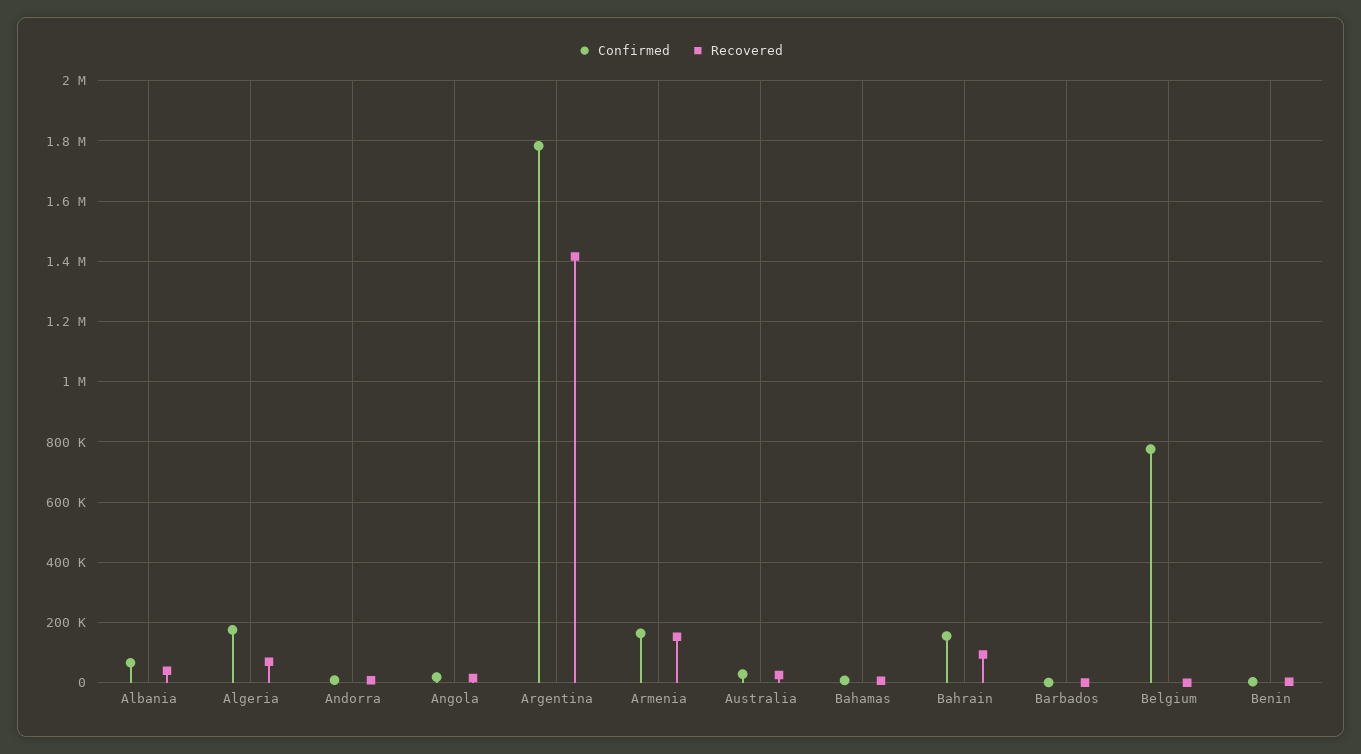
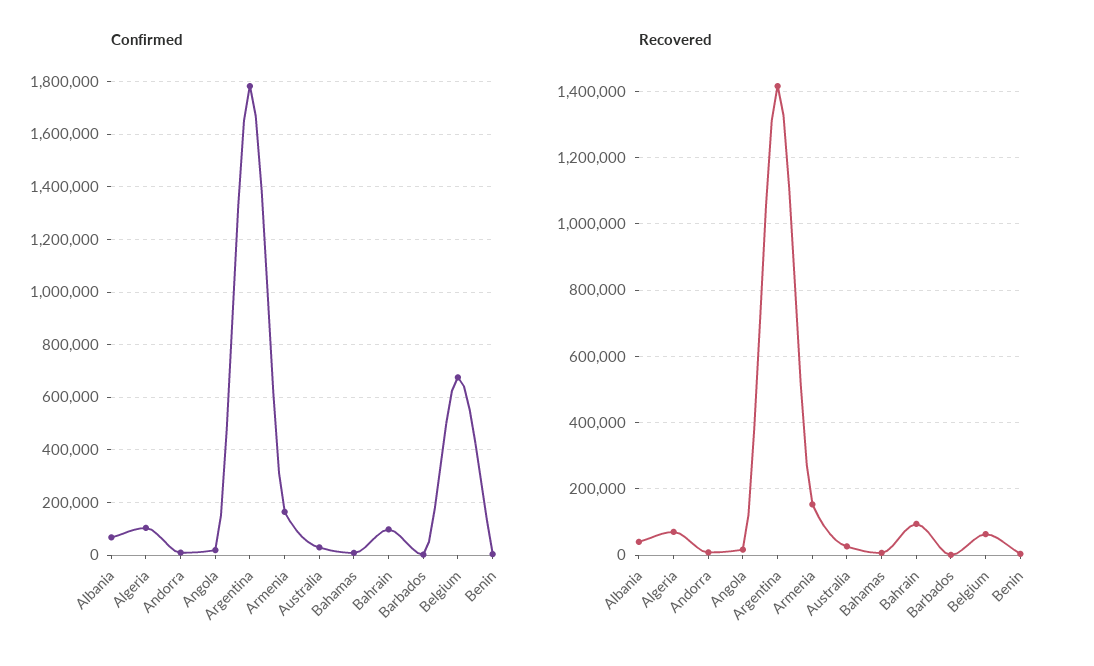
  {
    "Confirmed": {
      "Albania": 60000,
-     "Algeria": 180000,
+     "Algeria": 100000,
      "Andorra": 0,
      "Angola": 20000,
      "Argentina": 1780000,
      "Armenia": 160000,
      "Australia": 20000,
      "Bahamas": 0,
-     "Bahrain": 160000,
+     "Bahrain": 100000,
      "Barbados": 0,
-     "Belgium": 780000,
+     "Belgium": 675000,
      "Benin": 0
    },
    "Recovered": {
      "Albania": 40000,
      "Algeria": 80000,
      "Andorra": 0,
      "Angola": 20000,
      "Argentina": 1420000,
      "Armenia": 160000,
      "Australia": 20000,
      "Bahamas": 0,
      "Bahrain": 100000,
      "Barbados": 0,
-     "Belgium": 0,
+     "Belgium": 60000,
      "Benin": 0
    }
  }

